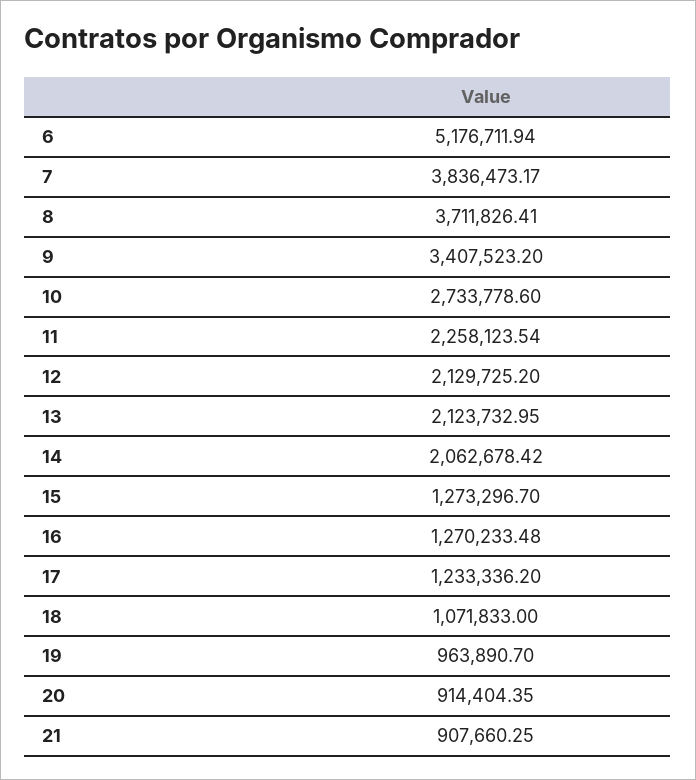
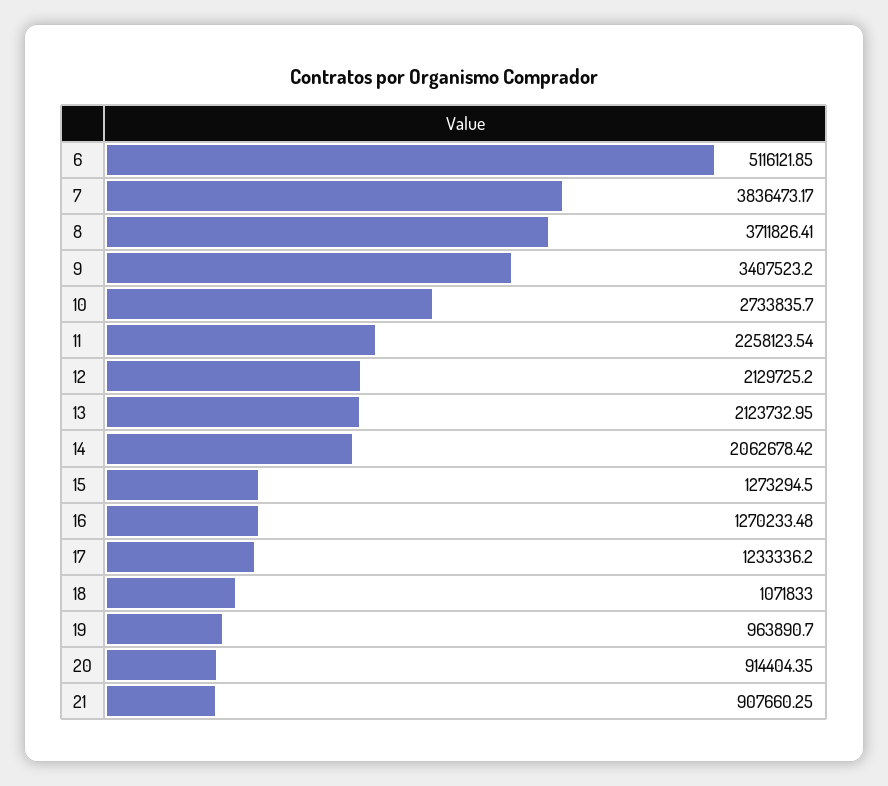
  {
-   "6": 5176711.94,
+   "6": 5116121.85,
    "7": 3836473.17,
    "8": 3711826.41,
    "9": 3407523.2,
-   "10": 2733778.6,
+   "10": 2733835.7,
    "11": 2258123.54,
    "12": 2129725.2,
    "13": 2123732.95,
    "14": 2062678.42,
-   "15": 1273296.7,
+   "15": 1273294.5,
    "16": 1270233.48,
    "17": 1233336.2,
    "18": 1071833,
    "19": 963890.7,
    "20": 914404.35,
    "21": 907660.25
  }

